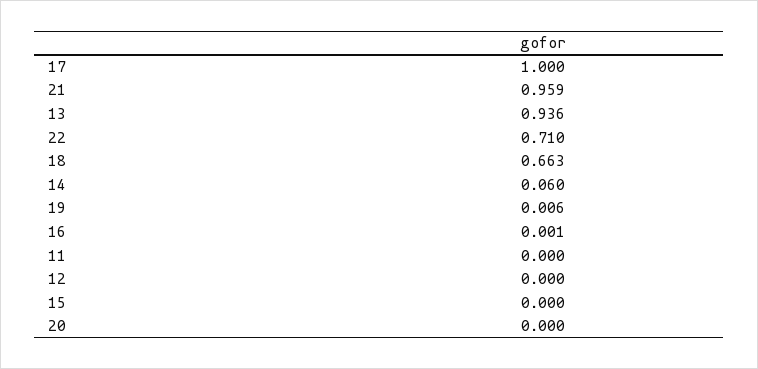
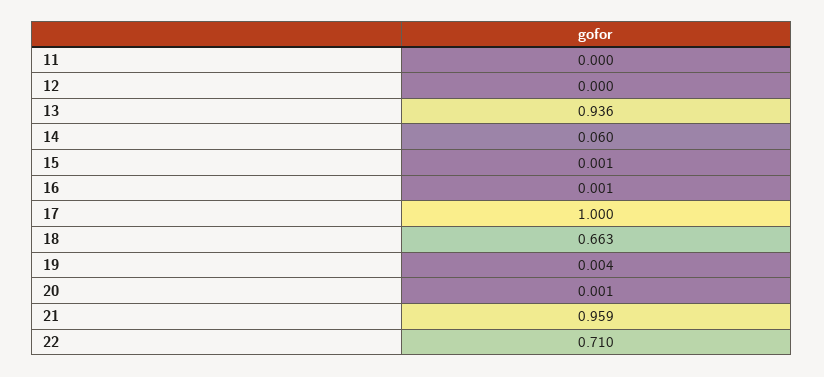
  {
    "17": 1,
    "21": 0.959,
    "13": 0.936,
    "22": 0.71,
    "18": 0.663,
    "14": 0.06,
-   "19": 0.006,
+   "19": 0.004,
    "16": 0.001,
    "11": 0,
    "12": 0,
-   "15": 0,
+   "15": 0.001,
-   "20": 0
+   "20": 0.001
  }

